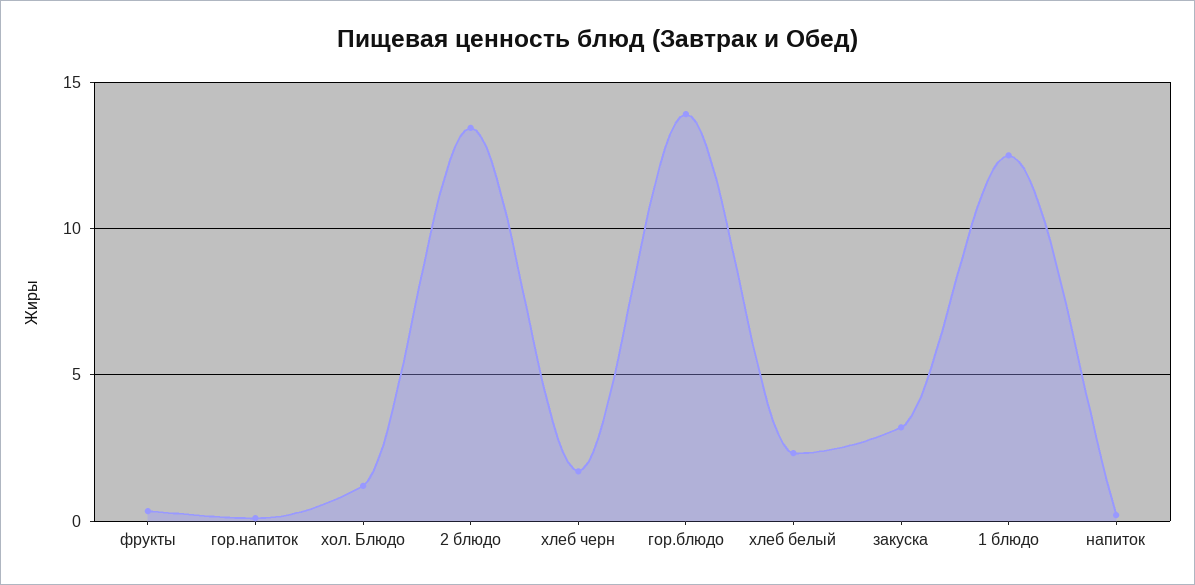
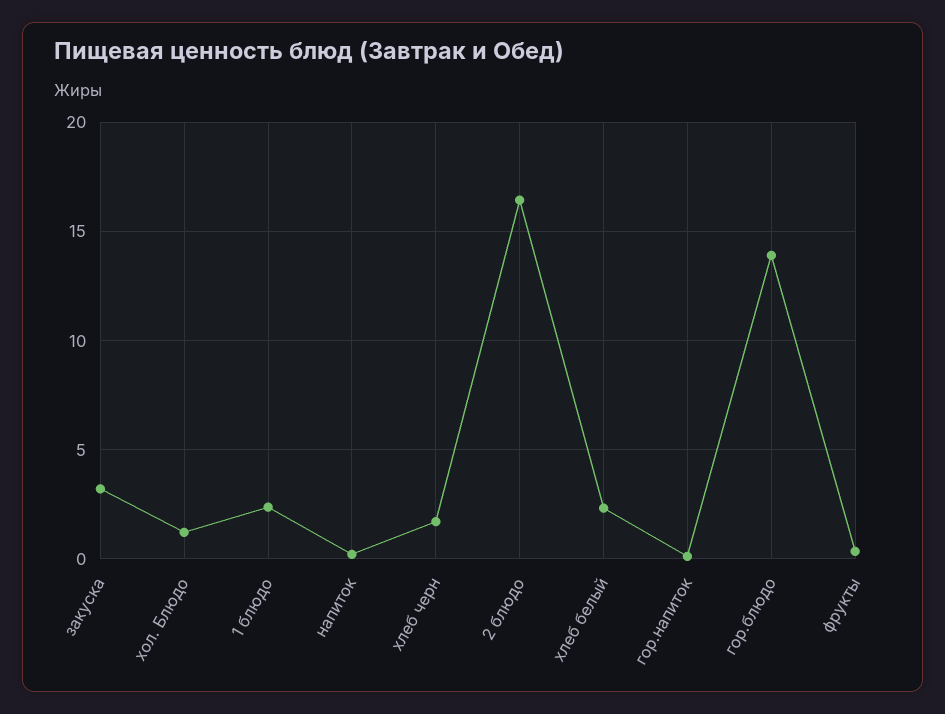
  {
    "фрукты": 0.5,
    "гор.напиток": 0,
    "хол. Блюдо": 1,
-   "2 блюдо": 13.5,
+   "2 блюдо": 16.5,
    "хлеб черн": 1.5,
    "гор.блюдо": 14,
    "хлеб белый": 2.5,
    "закуска": 3,
-   "1 блюдо": 12.5,
+   "1 блюдо": 2.5,
    "напиток": 0
  }

